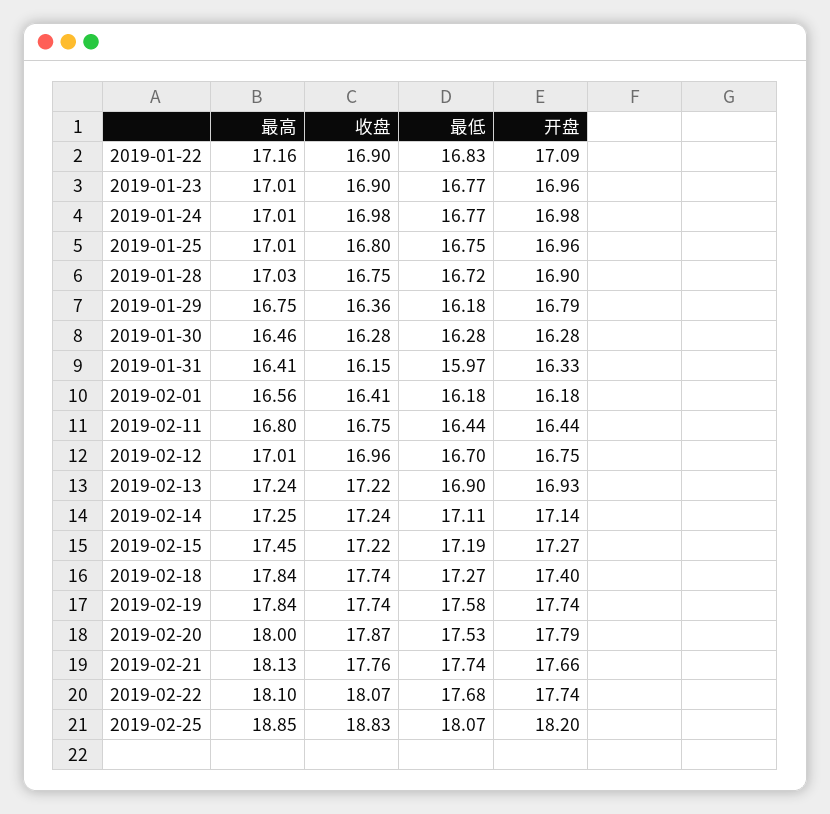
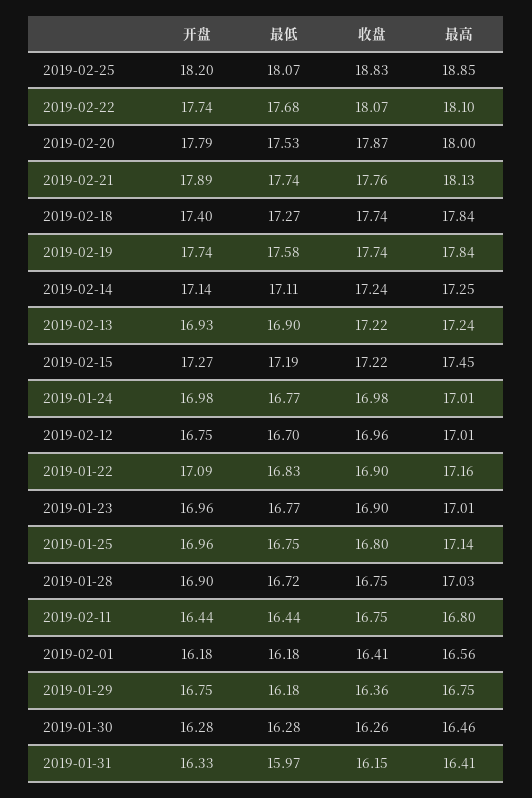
  {
    "最高": {
      "2019-01-22": 17.16,
      "2019-01-23": 17.01,
      "2019-01-24": 17.01,
-     "2019-01-25": 17.01,
+     "2019-01-25": 17.14,
      "2019-01-28": 17.03,
      "2019-01-29": 16.75,
      "2019-01-30": 16.46,
      "2019-01-31": 16.41,
      "2019-02-01": 16.56,
      "2019-02-11": 16.8,
      "2019-02-12": 17.01,
      "2019-02-13": 17.24,
      "2019-02-14": 17.25,
      "2019-02-15": 17.45,
      "2019-02-18": 17.84,
      "2019-02-19": 17.84,
      "2019-02-20": 18,
      "2019-02-21": 18.13,
      "2019-02-22": 18.1,
      "2019-02-25": 18.85
    },
    "收盘": {
      "2019-01-22": 16.9,
      "2019-01-23": 16.9,
      "2019-01-24": 16.98,
      "2019-01-25": 16.8,
      "2019-01-28": 16.75,
      "2019-01-29": 16.36,
-     "2019-01-30": 16.28,
+     "2019-01-30": 16.26,
      "2019-01-31": 16.15,
      "2019-02-01": 16.41,
      "2019-02-11": 16.75,
      "2019-02-12": 16.96,
      "2019-02-13": 17.22,
      "2019-02-14": 17.24,
      "2019-02-15": 17.22,
      "2019-02-18": 17.74,
      "2019-02-19": 17.74,
      "2019-02-20": 17.87,
      "2019-02-21": 17.76,
      "2019-02-22": 18.07,
      "2019-02-25": 18.83
    },
    "最低": {
      "2019-01-22": 16.83,
      "2019-01-23": 16.77,
      "2019-01-24": 16.77,
      "2019-01-25": 16.75,
      "2019-01-28": 16.72,
      "2019-01-29": 16.18,
      "2019-01-30": 16.28,
      "2019-01-31": 15.97,
      "2019-02-01": 16.18,
      "2019-02-11": 16.44,
      "2019-02-12": 16.7,
      "2019-02-13": 16.9,
      "2019-02-14": 17.11,
      "2019-02-15": 17.19,
      "2019-02-18": 17.27,
      "2019-02-19": 17.58,
      "2019-02-20": 17.53,
      "2019-02-21": 17.74,
      "2019-02-22": 17.68,
      "2019-02-25": 18.07
    },
    "开盘": {
      "2019-01-22": 17.09,
      "2019-01-23": 16.96,
      "2019-01-24": 16.98,
      "2019-01-25": 16.96,
      "2019-01-28": 16.9,
-     "2019-01-29": 16.79,
+     "2019-01-29": 16.75,
      "2019-01-30": 16.28,
      "2019-01-31": 16.33,
      "2019-02-01": 16.18,
      "2019-02-11": 16.44,
      "2019-02-12": 16.75,
      "2019-02-13": 16.93,
      "2019-02-14": 17.14,
      "2019-02-15": 17.27,
      "2019-02-18": 17.4,
      "2019-02-19": 17.74,
      "2019-02-20": 17.79,
-     "2019-02-21": 17.66,
+     "2019-02-21": 17.89,
      "2019-02-22": 17.74,
      "2019-02-25": 18.2
    }
  }

